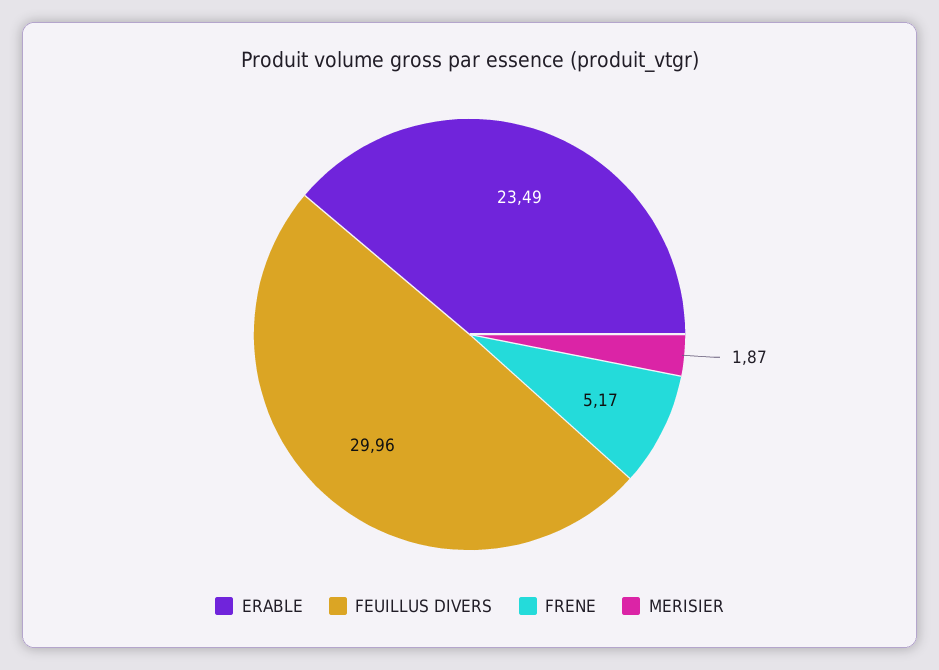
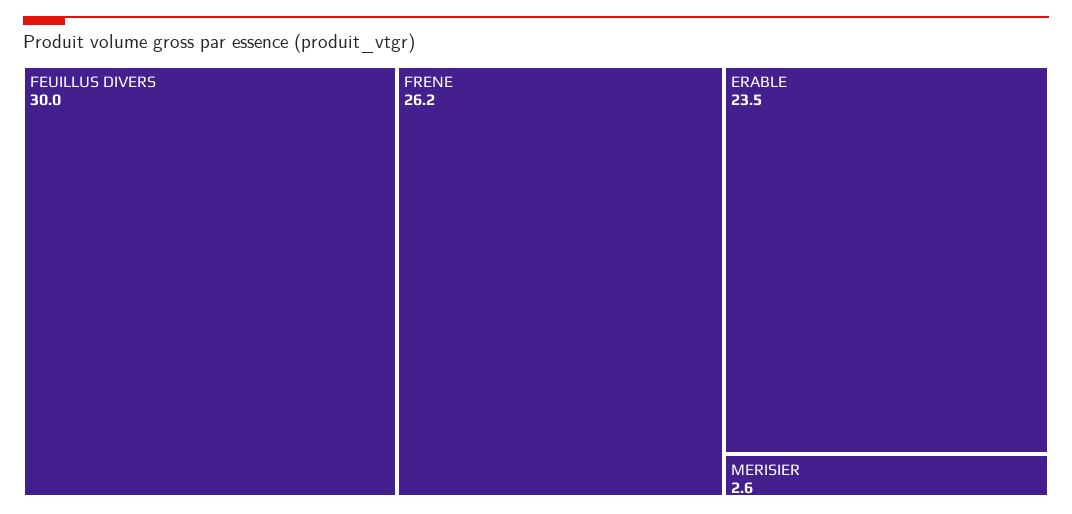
  {
    "ERABLE": 23.49,
    "FEUILLUS DIVERS": 29.96,
-   "FRENE": 5.17,
+   "FRENE": 26.2,
-   "MERISIER": 1.87
+   "MERISIER": 2.6
  }

